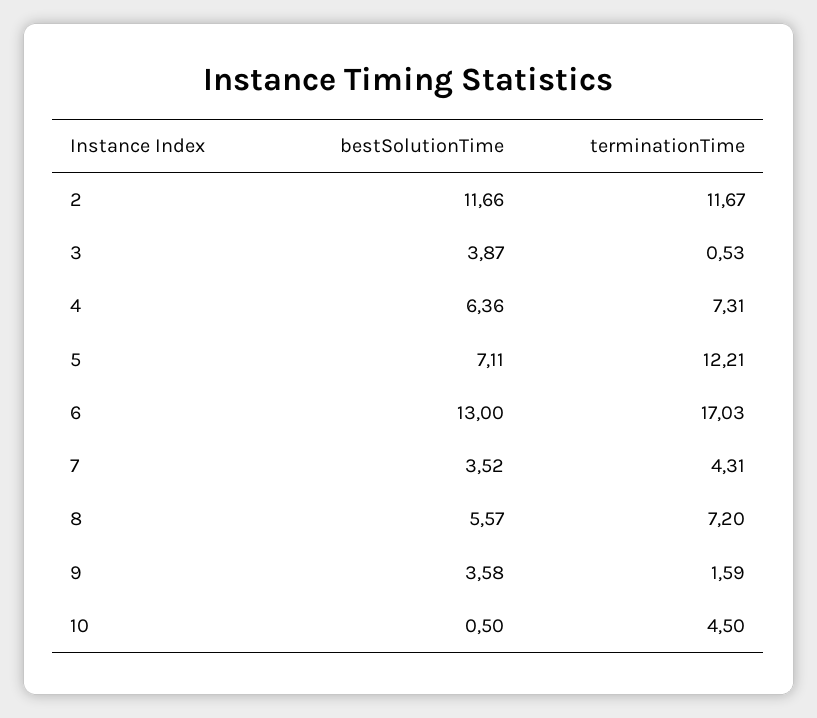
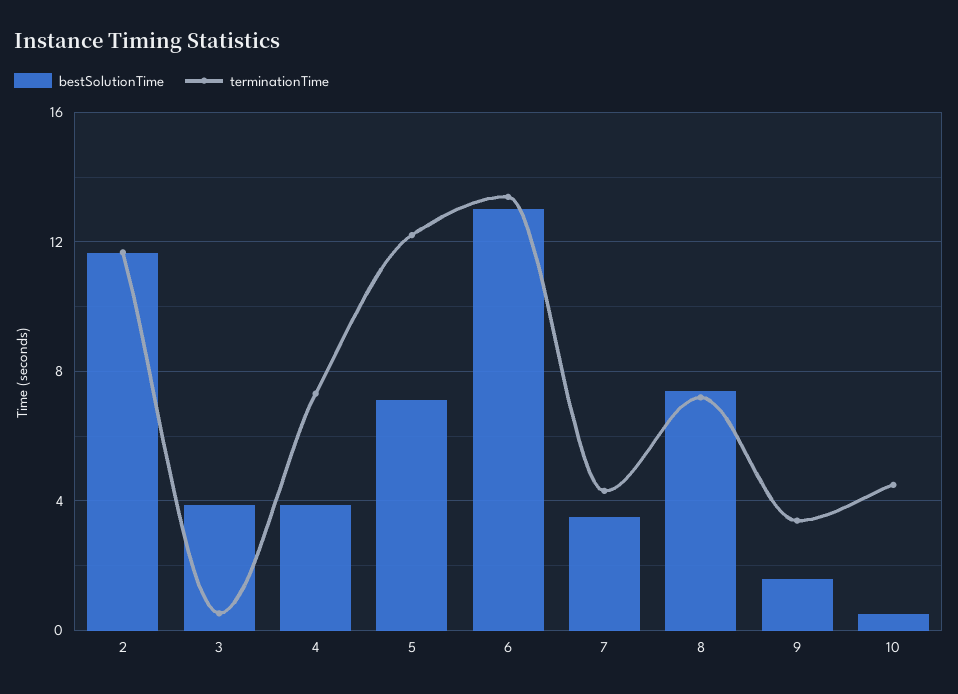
  {
    "bestSolutionTime": {
      "2": 11.66,
      "3": 3.87,
-     "4": 6.36,
+     "4": 4,
      "5": 7.11,
      "6": 13,
      "7": 3.52,
-     "8": 5.57,
+     "8": 7.5,
-     "9": 3.58,
+     "9": 1.5,
      "10": 0.5
    },
    "terminationTime": {
      "2": 11.67,
      "3": 0.53,
      "4": 7.31,
      "5": 12.21,
-     "6": 17.03,
+     "6": 13.5,
      "7": 4.31,
      "8": 7.2,
-     "9": 1.59,
+     "9": 3.5,
      "10": 4.5
    }
  }

